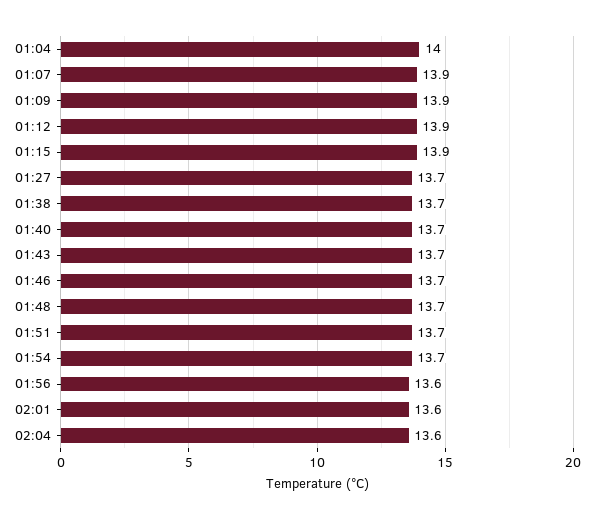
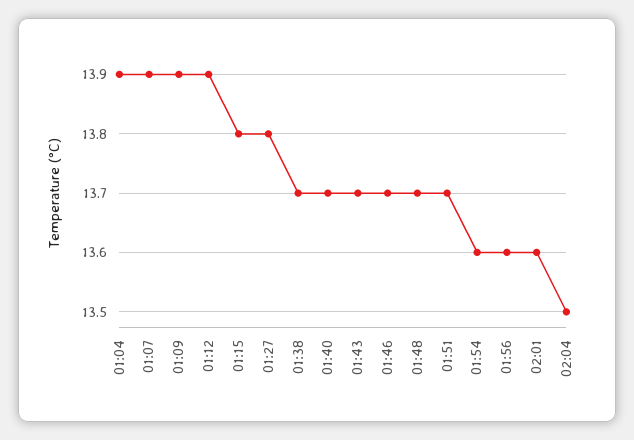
  {
-   "01:04": 14,
+   "01:04": 13.9,
    "01:07": 13.9,
    "01:09": 13.9,
    "01:12": 13.9,
-   "01:15": 13.9,
+   "01:15": 13.8,
-   "01:27": 13.7,
+   "01:27": 13.8,
    "01:38": 13.7,
    "01:40": 13.7,
    "01:43": 13.7,
    "01:46": 13.7,
    "01:48": 13.7,
    "01:51": 13.7,
-   "01:54": 13.7,
+   "01:54": 13.6,
    "01:56": 13.6,
    "02:01": 13.6,
-   "02:04": 13.6
+   "02:04": 13.5
  }

